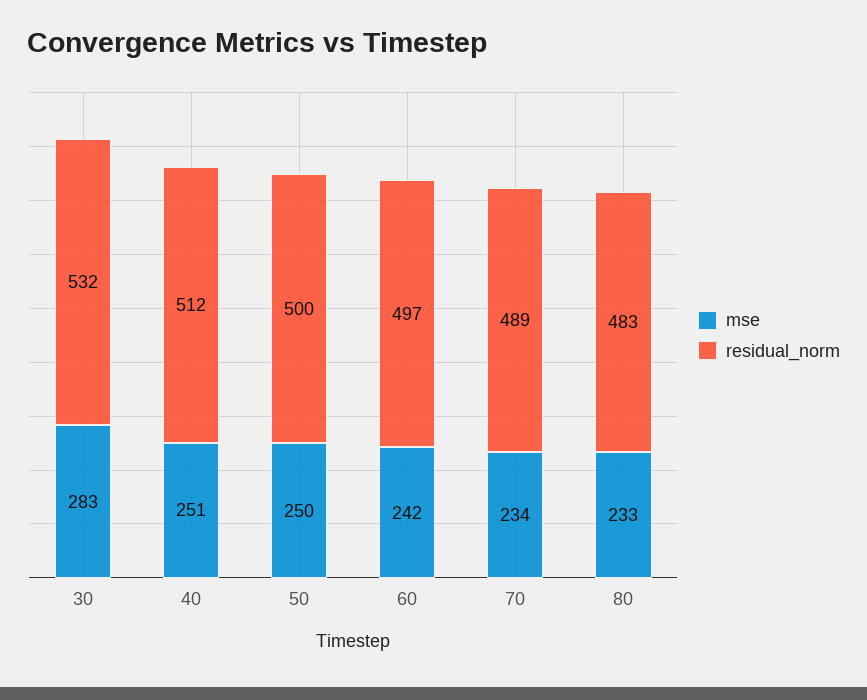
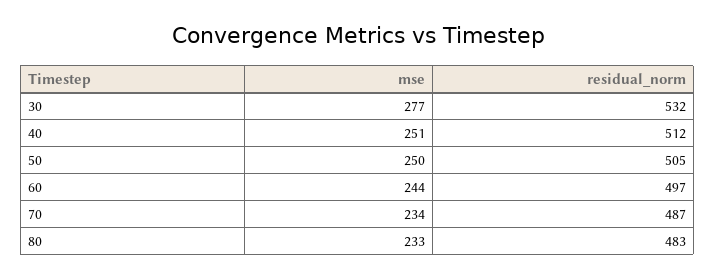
  {
    "mse": {
-     "30": 283,
+     "30": 277,
      "40": 251,
      "50": 250,
-     "60": 242,
+     "60": 244,
      "70": 234,
      "80": 233
    },
    "residual_norm": {
      "30": 532,
      "40": 512,
-     "50": 500,
+     "50": 505,
      "60": 497,
-     "70": 489,
+     "70": 487,
      "80": 483
    }
  }

